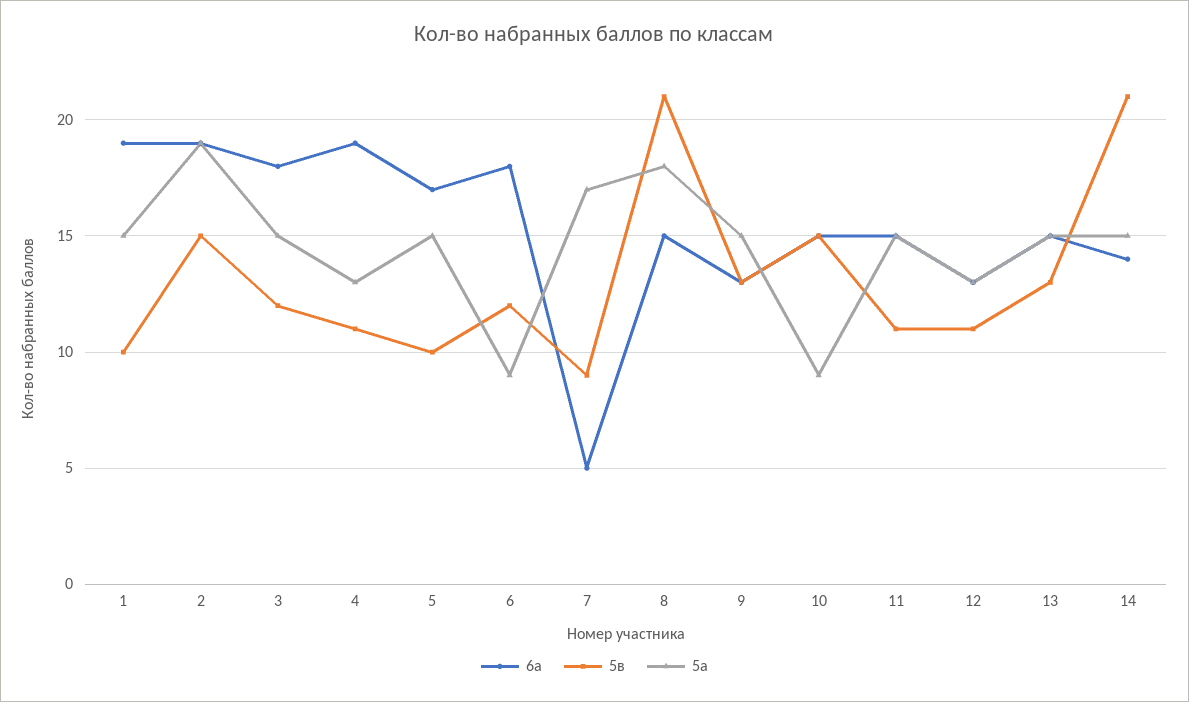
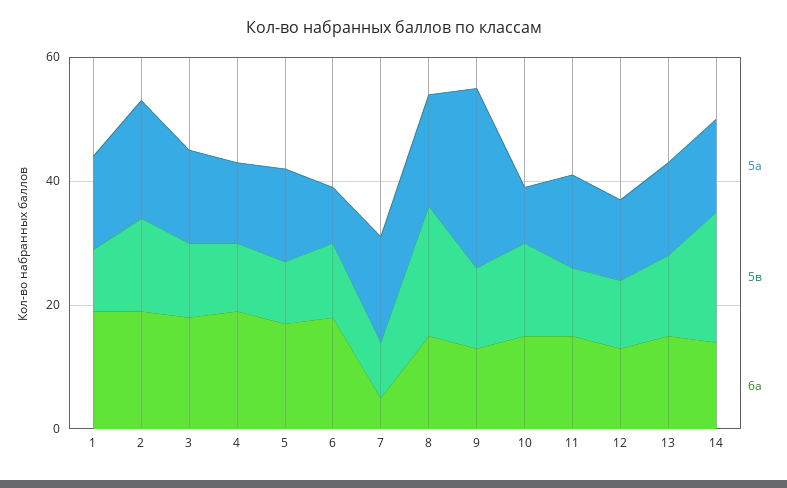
  {
    "6а": {
      "1": 19,
      "2": 19,
      "3": 18,
      "4": 19,
      "5": 17,
      "6": 18,
      "7": 5,
      "8": 15,
      "9": 13,
      "10": 15,
      "11": 15,
      "12": 13,
      "13": 15,
      "14": 14
    },
    "5в": {
      "1": 10,
      "2": 15,
      "3": 12,
      "4": 11,
      "5": 10,
      "6": 12,
      "7": 9,
      "8": 21,
      "9": 13,
      "10": 15,
      "11": 11,
      "12": 11,
      "13": 13,
      "14": 21
    },
    "5а": {
      "1": 15,
      "2": 19,
      "3": 15,
      "4": 13,
      "5": 15,
      "6": 9,
      "7": 17,
      "8": 18,
-     "9": 15,
+     "9": 30,
      "10": 9,
      "11": 15,
      "12": 13,
      "13": 15,
      "14": 15
    }
  }

